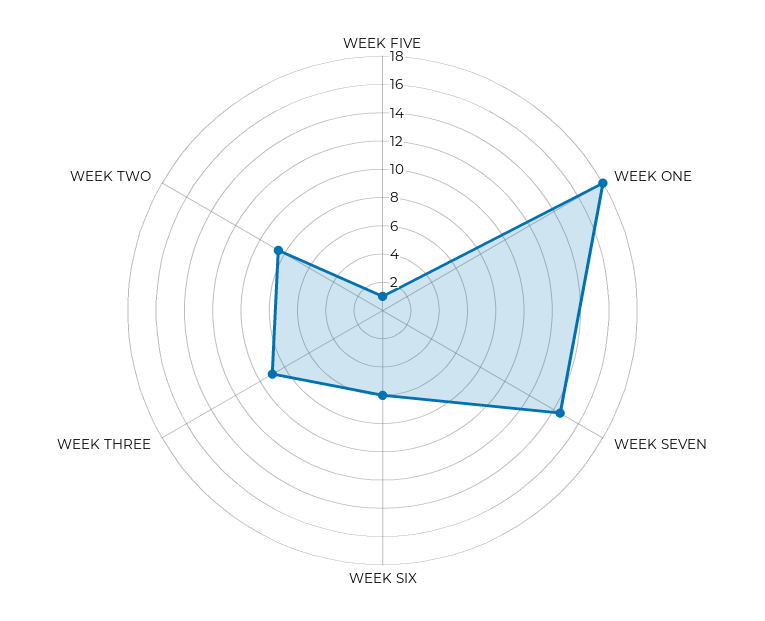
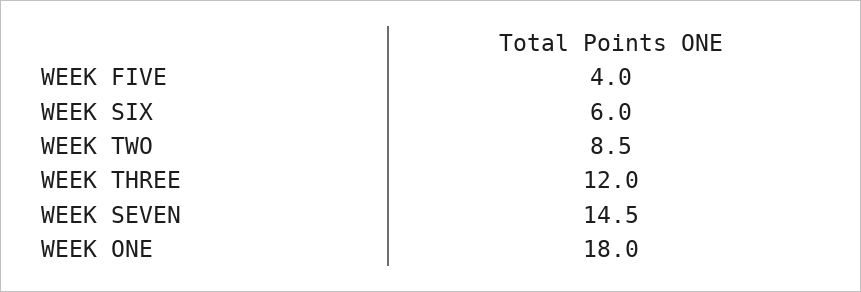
  {
-   "WEEK FIVE": 1,
+   "WEEK FIVE": 4,
    "WEEK ONE": 18,
    "WEEK SEVEN": 14.5,
    "WEEK SIX": 6,
-   "WEEK THREE": 9,
+   "WEEK THREE": 12,
    "WEEK TWO": 8.5
  }

